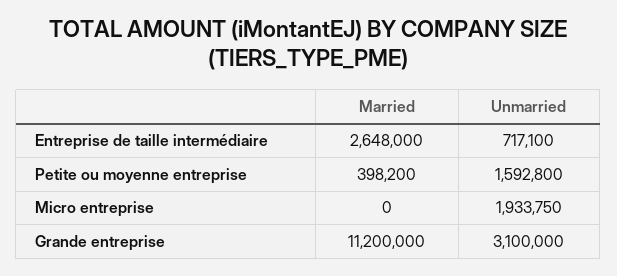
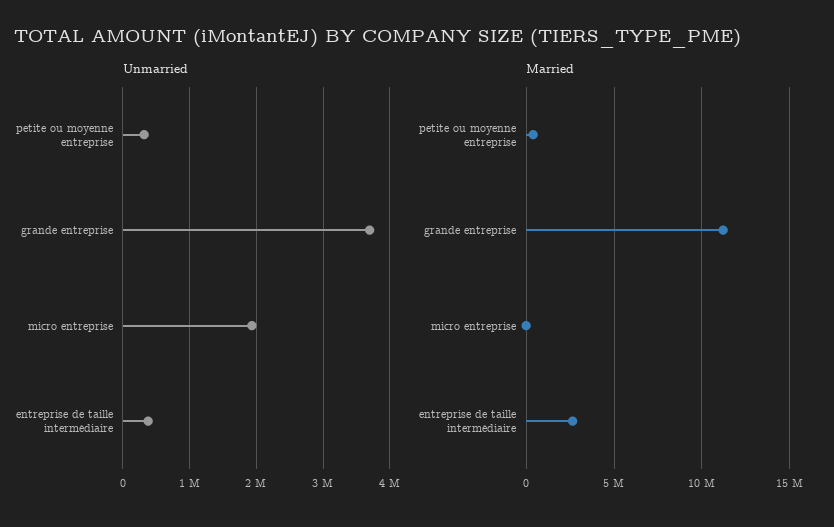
  {
    "Married": {
      "Entreprise de taille intermédiaire": 2648000,
      "Petite ou moyenne entreprise": 398200,
      "Micro entreprise": 0,
      "Grande entreprise": 11200000
    },
    "Unmarried": {
-     "Entreprise de taille intermédiaire": 717100,
+     "Entreprise de taille intermédiaire": 400000,
-     "Petite ou moyenne entreprise": 1592800,
+     "Petite ou moyenne entreprise": 300000,
      "Micro entreprise": 1933750,
-     "Grande entreprise": 3100000
+     "Grande entreprise": 3700000
    }
  }

